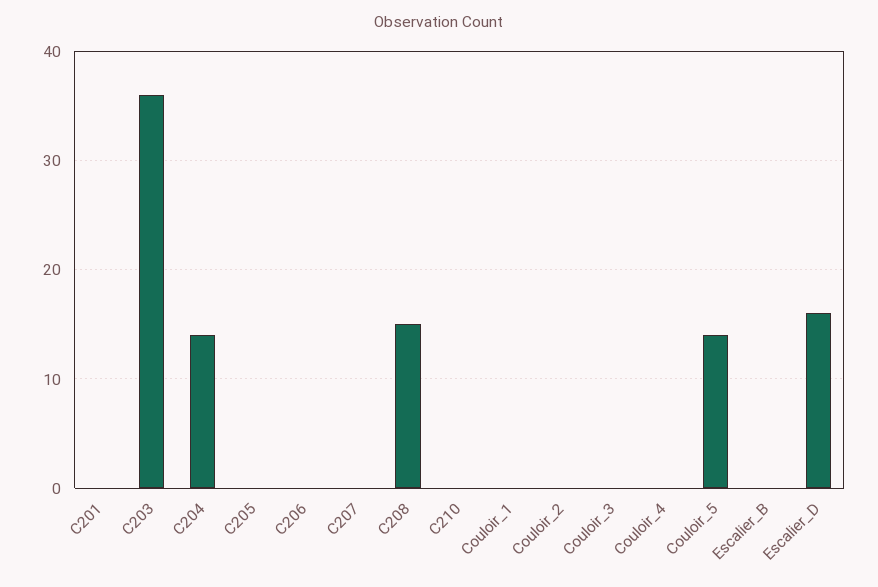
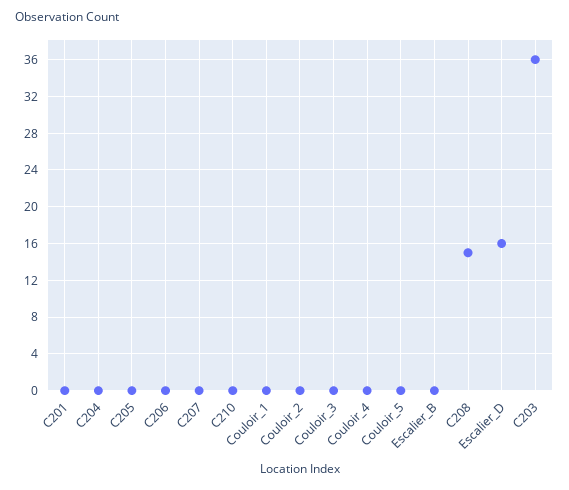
  {
    "C201": 0,
    "C203": 36,
-   "C204": 14,
+   "C204": 0,
    "C205": 0,
    "C206": 0,
    "C207": 0,
    "C208": 15,
    "C210": 0,
    "Couloir_1": 0,
    "Couloir_2": 0,
    "Couloir_3": 0,
    "Couloir_4": 0,
-   "Couloir_5": 14,
+   "Couloir_5": 0,
    "Escalier_B": 0,
    "Escalier_D": 16
  }

